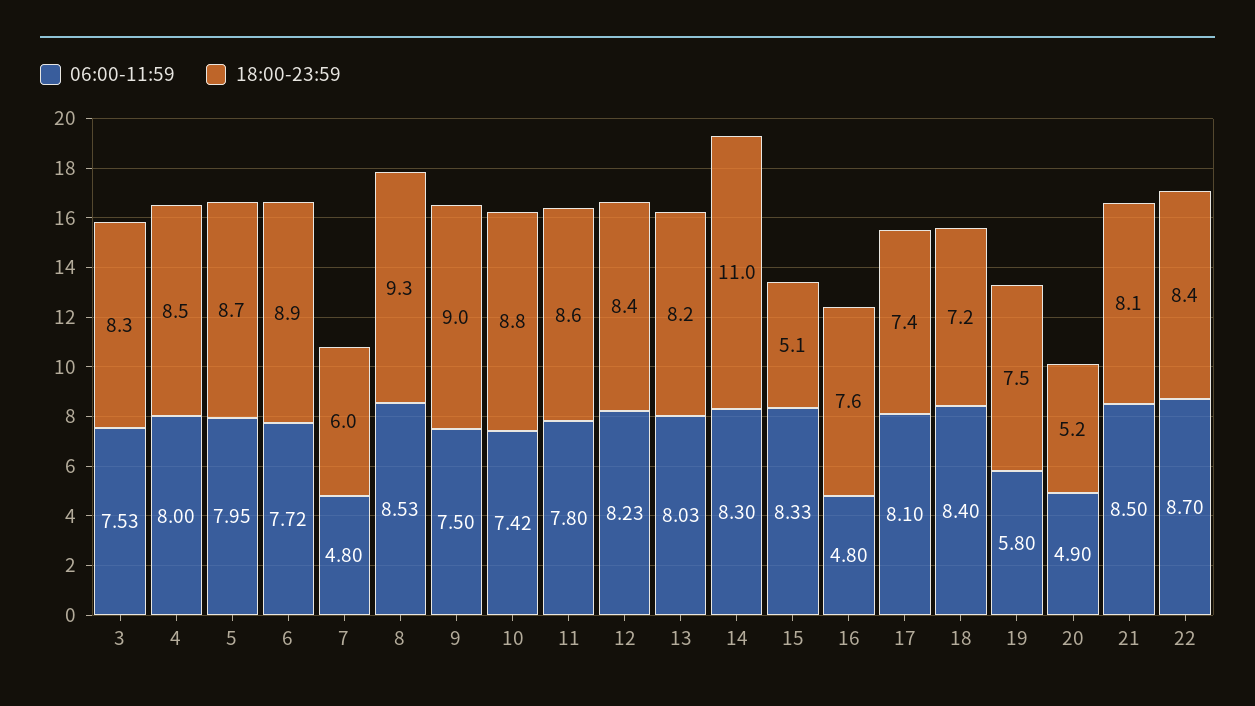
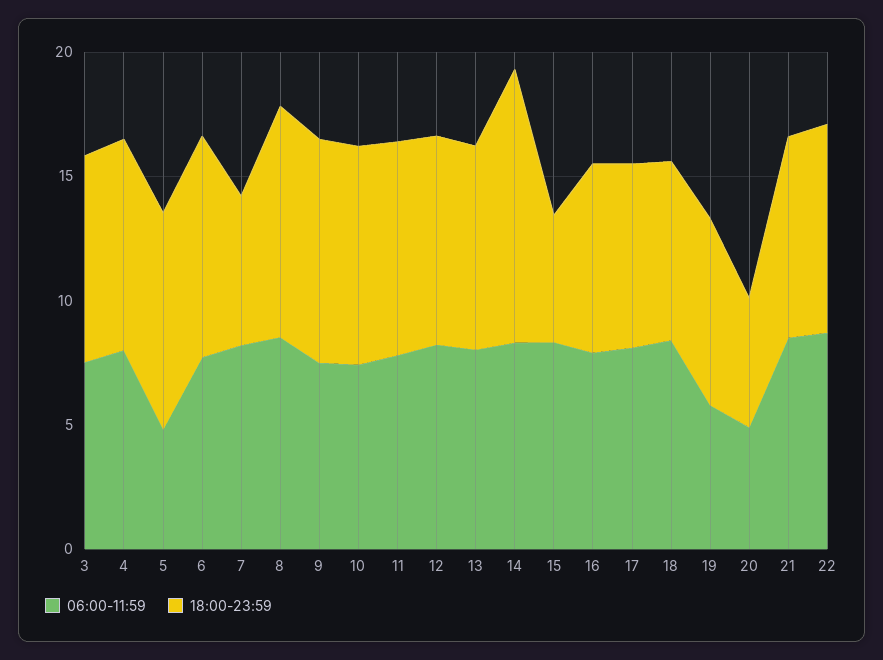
  {
    "06:00-11:59": {
      "3": 7.53,
      "4": 8,
-     "5": 7.95,
+     "5": 5,
      "6": 7.72,
-     "7": 4.8,
+     "7": 8,
      "8": 8.53,
      "9": 7.5,
      "10": 7.42,
      "11": 7.8,
      "12": 8.23,
      "13": 8.03,
      "14": 8.3,
      "15": 8.33,
-     "16": 4.8,
+     "16": 8,
      "17": 8.1,
      "18": 8.4,
      "19": 5.8,
      "20": 4.9,
      "21": 8.5,
      "22": 8.7
    },
    "18:00-23:59": {
      "3": 8.3,
      "4": 8.5,
      "5": 8.7,
      "6": 8.9,
      "7": 6,
      "8": 9.3,
      "9": 9,
      "10": 8.8,
      "11": 8.6,
      "12": 8.4,
      "13": 8.2,
      "14": 11,
      "15": 5.1,
      "16": 7.6,
      "17": 7.4,
      "18": 7.2,
      "19": 7.5,
      "20": 5.2,
      "21": 8.1,
      "22": 8.4
    }
  }

